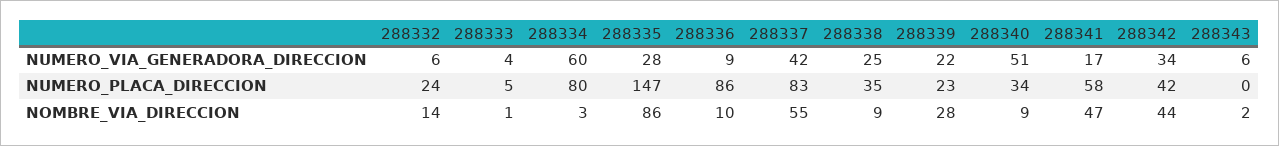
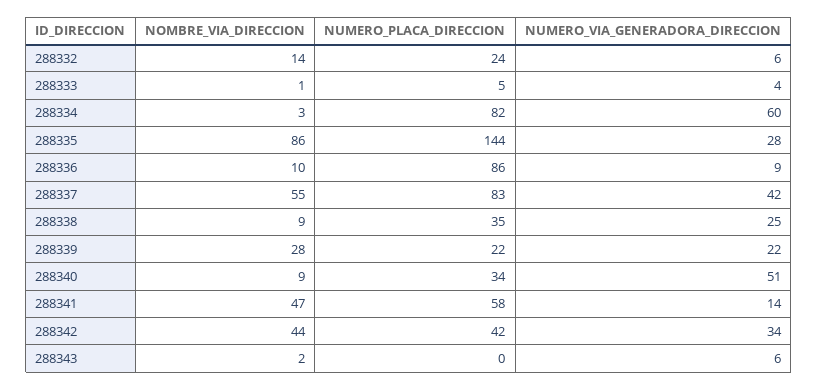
  {
    "288332": {
      "NUMERO_VIA_GENERADORA_DIRECCION": 6,
      "NUMERO_PLACA_DIRECCION": 24,
      "NOMBRE_VIA_DIRECCION": 14
    },
    "288333": {
      "NUMERO_VIA_GENERADORA_DIRECCION": 4,
      "NUMERO_PLACA_DIRECCION": 5,
      "NOMBRE_VIA_DIRECCION": 1
    },
    "288334": {
      "NUMERO_VIA_GENERADORA_DIRECCION": 60,
-     "NUMERO_PLACA_DIRECCION": 80,
+     "NUMERO_PLACA_DIRECCION": 82,
      "NOMBRE_VIA_DIRECCION": 3
    },
    "288335": {
      "NUMERO_VIA_GENERADORA_DIRECCION": 28,
-     "NUMERO_PLACA_DIRECCION": 147,
+     "NUMERO_PLACA_DIRECCION": 144,
      "NOMBRE_VIA_DIRECCION": 86
    },
    "288336": {
      "NUMERO_VIA_GENERADORA_DIRECCION": 9,
      "NUMERO_PLACA_DIRECCION": 86,
      "NOMBRE_VIA_DIRECCION": 10
    },
    "288337": {
      "NUMERO_VIA_GENERADORA_DIRECCION": 42,
      "NUMERO_PLACA_DIRECCION": 83,
      "NOMBRE_VIA_DIRECCION": 55
    },
    "288338": {
      "NUMERO_VIA_GENERADORA_DIRECCION": 25,
      "NUMERO_PLACA_DIRECCION": 35,
      "NOMBRE_VIA_DIRECCION": 9
    },
    "288339": {
      "NUMERO_VIA_GENERADORA_DIRECCION": 22,
-     "NUMERO_PLACA_DIRECCION": 23,
+     "NUMERO_PLACA_DIRECCION": 22,
      "NOMBRE_VIA_DIRECCION": 28
    },
    "288340": {
      "NUMERO_VIA_GENERADORA_DIRECCION": 51,
      "NUMERO_PLACA_DIRECCION": 34,
      "NOMBRE_VIA_DIRECCION": 9
    },
    "288341": {
-     "NUMERO_VIA_GENERADORA_DIRECCION": 17,
+     "NUMERO_VIA_GENERADORA_DIRECCION": 14,
      "NUMERO_PLACA_DIRECCION": 58,
      "NOMBRE_VIA_DIRECCION": 47
    },
    "288342": {
      "NUMERO_VIA_GENERADORA_DIRECCION": 34,
      "NUMERO_PLACA_DIRECCION": 42,
      "NOMBRE_VIA_DIRECCION": 44
    },
    "288343": {
      "NUMERO_VIA_GENERADORA_DIRECCION": 6,
      "NUMERO_PLACA_DIRECCION": 0,
      "NOMBRE_VIA_DIRECCION": 2
    }
  }

